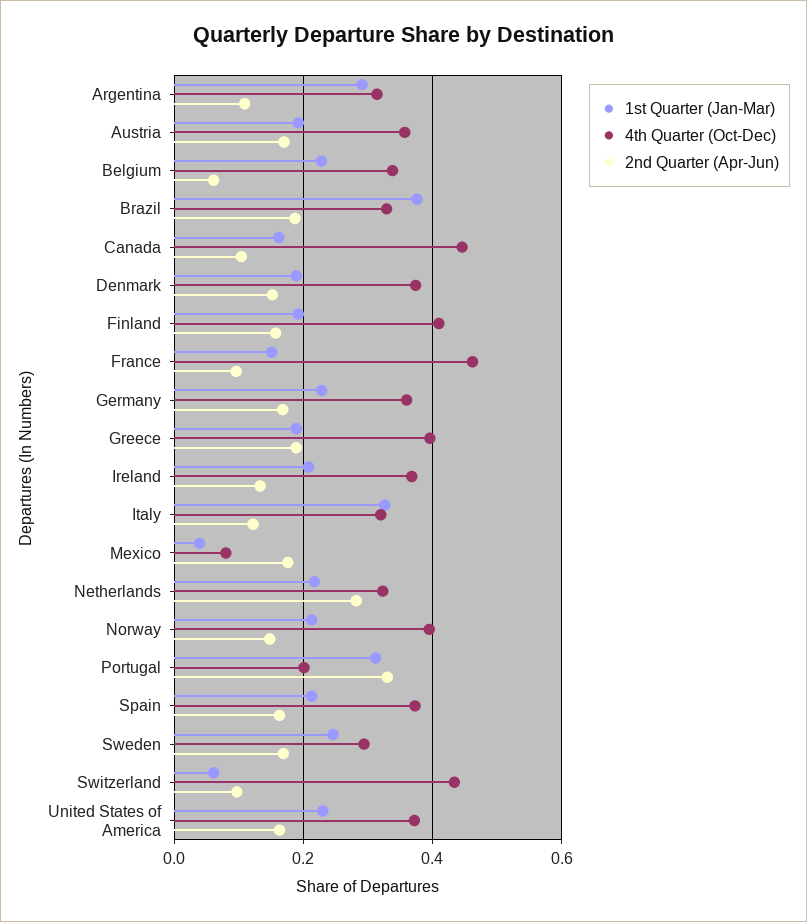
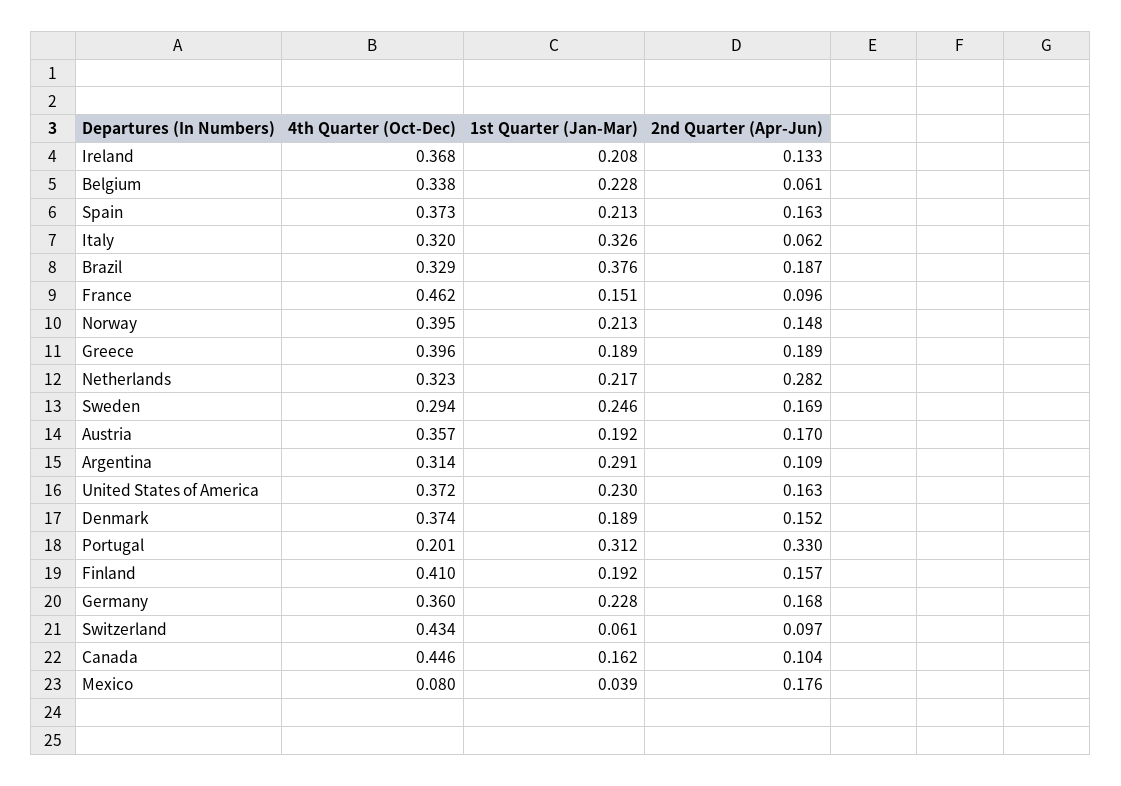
  {
    "1st Quarter (Jan-Mar)": {
      "Argentina": 0.291,
      "Austria": 0.192,
      "Belgium": 0.228,
      "Brazil": 0.376,
      "Canada": 0.162,
      "Denmark": 0.189,
      "Finland": 0.192,
      "France": 0.151,
      "Germany": 0.228,
      "Greece": 0.189,
      "Ireland": 0.208,
      "Italy": 0.326,
      "Mexico": 0.039,
      "Netherlands": 0.217,
      "Norway": 0.213,
      "Portugal": 0.312,
      "Spain": 0.213,
      "Sweden": 0.246,
      "Switzerland": 0.061,
      "United States of America": 0.23
    },
    "4th Quarter (Oct-Dec)": {
      "Argentina": 0.314,
      "Austria": 0.357,
      "Belgium": 0.338,
      "Brazil": 0.329,
      "Canada": 0.446,
      "Denmark": 0.374,
      "Finland": 0.41,
      "France": 0.462,
      "Germany": 0.36,
      "Greece": 0.396,
      "Ireland": 0.368,
      "Italy": 0.32,
      "Mexico": 0.08,
      "Netherlands": 0.323,
      "Norway": 0.395,
      "Portugal": 0.201,
      "Spain": 0.373,
      "Sweden": 0.294,
      "Switzerland": 0.434,
      "United States of America": 0.372
    },
    "2nd Quarter (Apr-Jun)": {
      "Argentina": 0.109,
      "Austria": 0.17,
      "Belgium": 0.061,
      "Brazil": 0.187,
      "Canada": 0.104,
      "Denmark": 0.152,
      "Finland": 0.157,
      "France": 0.096,
      "Germany": 0.168,
      "Greece": 0.189,
      "Ireland": 0.133,
-     "Italy": 0.12,
+     "Italy": 0.062,
      "Mexico": 0.176,
      "Netherlands": 0.282,
      "Norway": 0.148,
      "Portugal": 0.33,
      "Spain": 0.163,
      "Sweden": 0.169,
      "Switzerland": 0.097,
      "United States of America": 0.163
    }
  }

